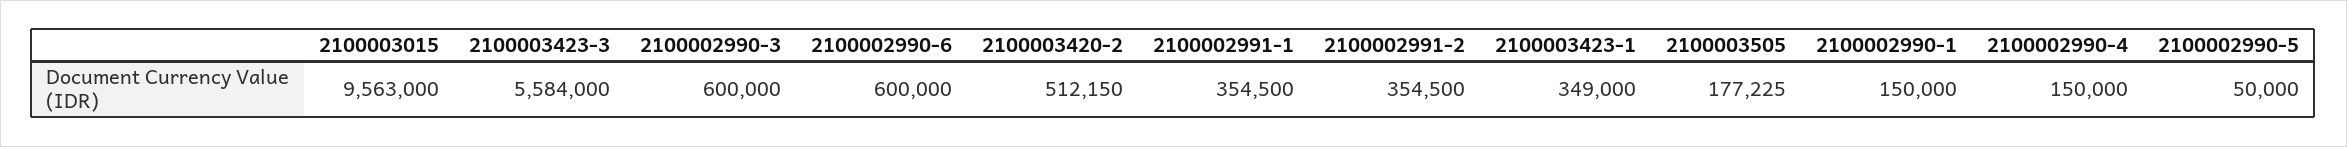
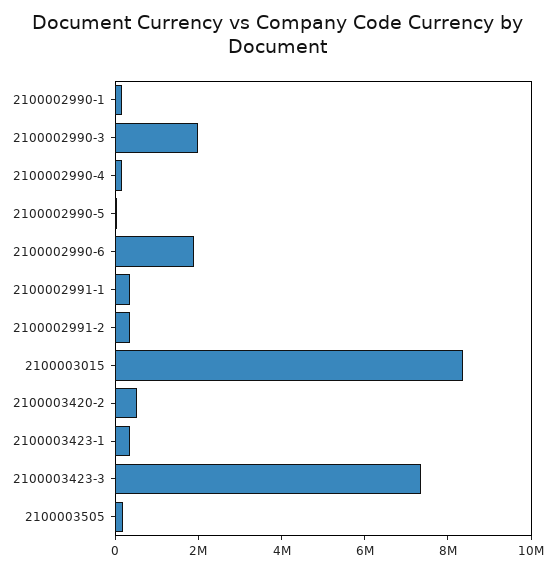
  {
-   "2100003015": 9563000,
+   "2100003015": 8500000,
-   "2100003423-3": 5584000,
+   "2100003423-3": 7500000,
-   "2100002990-3": 600000,
+   "2100002990-3": 2000000,
-   "2100002990-6": 600000,
+   "2100002990-6": 2000000,
    "2100003420-2": 512150,
    "2100002991-1": 354500,
    "2100002991-2": 354500,
    "2100003423-1": 349000,
    "2100003505": 177225,
    "2100002990-1": 150000,
    "2100002990-4": 150000,
    "2100002990-5": 50000
  }

